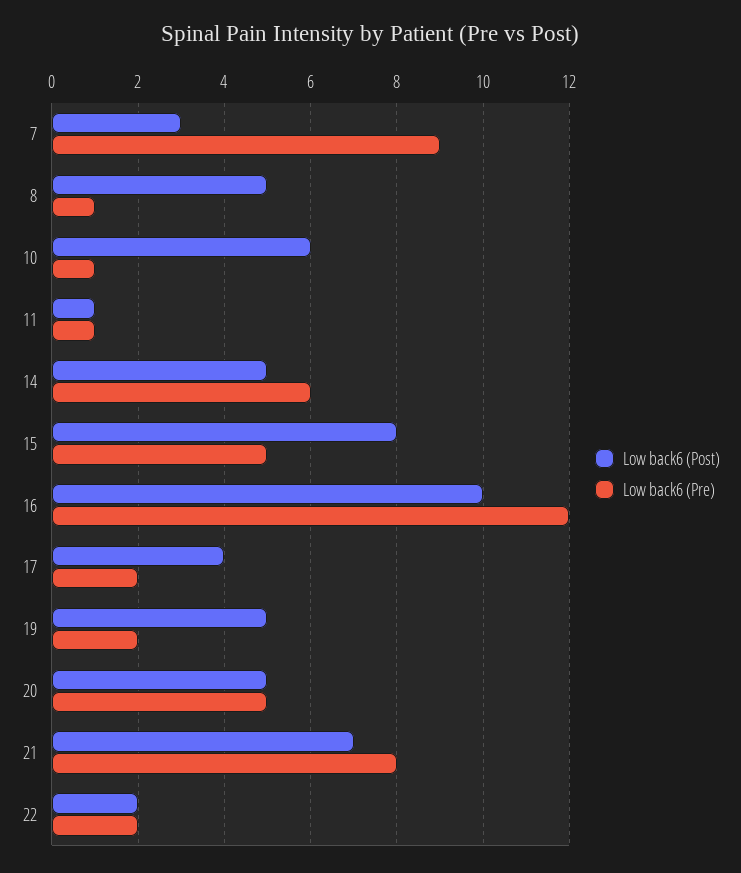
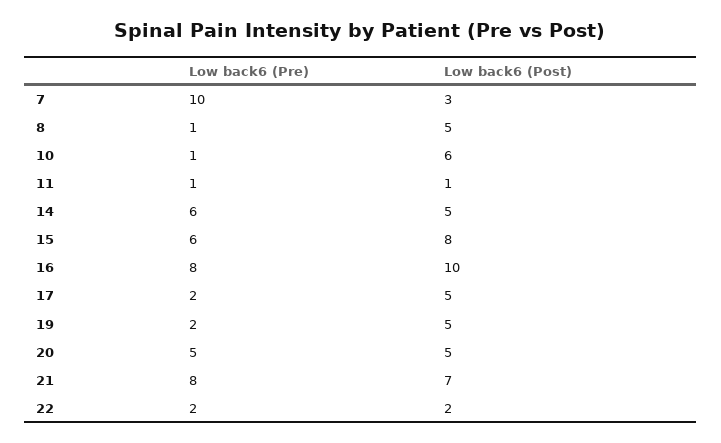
  {
    "Low back6 (Post)": {
      "7": 3,
      "8": 5,
      "10": 6,
      "11": 1,
      "14": 5,
      "15": 8,
      "16": 10,
-     "17": 4,
+     "17": 5,
      "19": 5,
      "20": 5,
      "21": 7,
      "22": 2
    },
    "Low back6 (Pre)": {
-     "7": 9,
+     "7": 10,
      "8": 1,
      "10": 1,
      "11": 1,
      "14": 6,
-     "15": 5,
+     "15": 6,
-     "16": 12,
+     "16": 8,
      "17": 2,
      "19": 2,
      "20": 5,
      "21": 8,
      "22": 2
    }
  }

